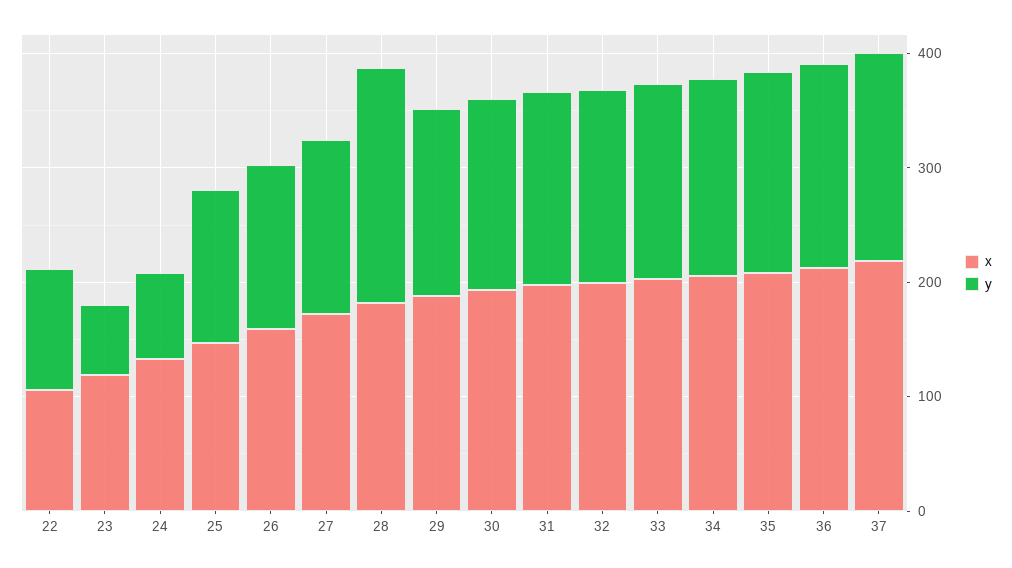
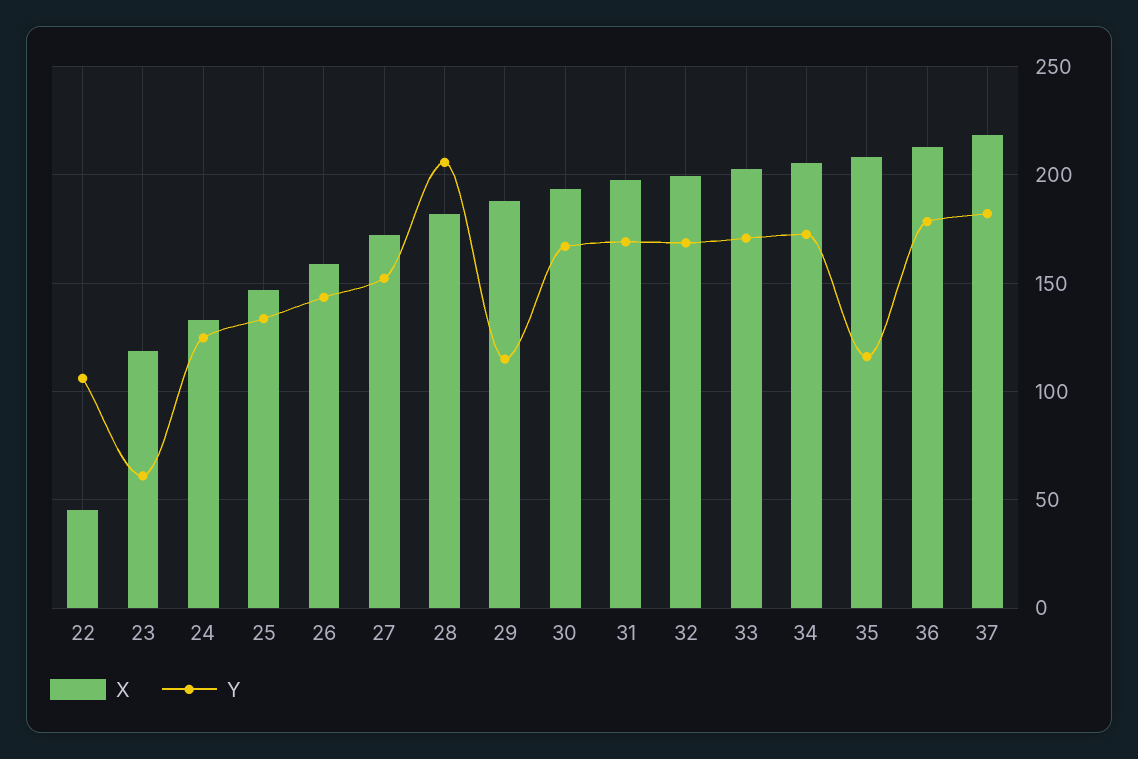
  {
    "x": {
-     "22": 100,
+     "22": 45,
      "23": 120,
      "24": 135,
      "25": 145,
      "26": 160,
      "27": 170,
      "28": 180,
      "29": 190,
      "30": 195,
      "31": 200,
      "32": 200,
      "33": 205,
      "34": 205,
      "35": 210,
      "36": 215,
      "37": 220
    },
    "y": {
      "22": 105,
      "23": 60,
-     "24": 80,
+     "24": 125,
      "25": 135,
      "26": 145,
      "27": 150,
      "28": 205,
-     "29": 160,
+     "29": 115,
      "30": 165,
      "31": 170,
      "32": 170,
      "33": 170,
      "34": 175,
-     "35": 180,
+     "35": 115,
      "36": 180,
      "37": 180
    }
  }

